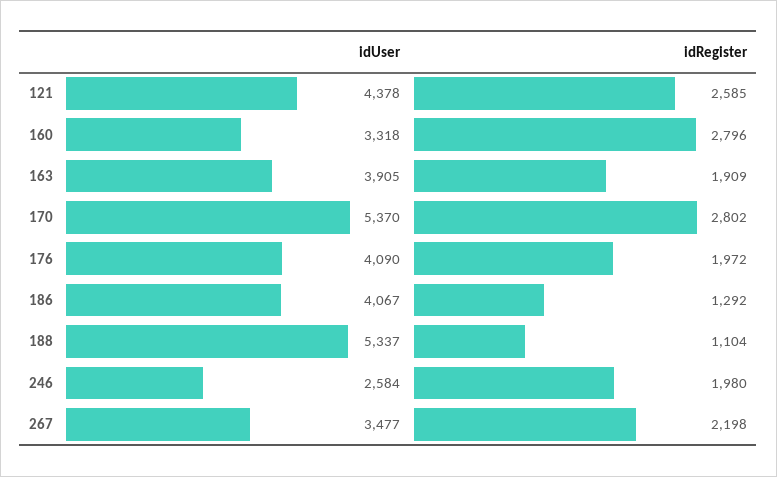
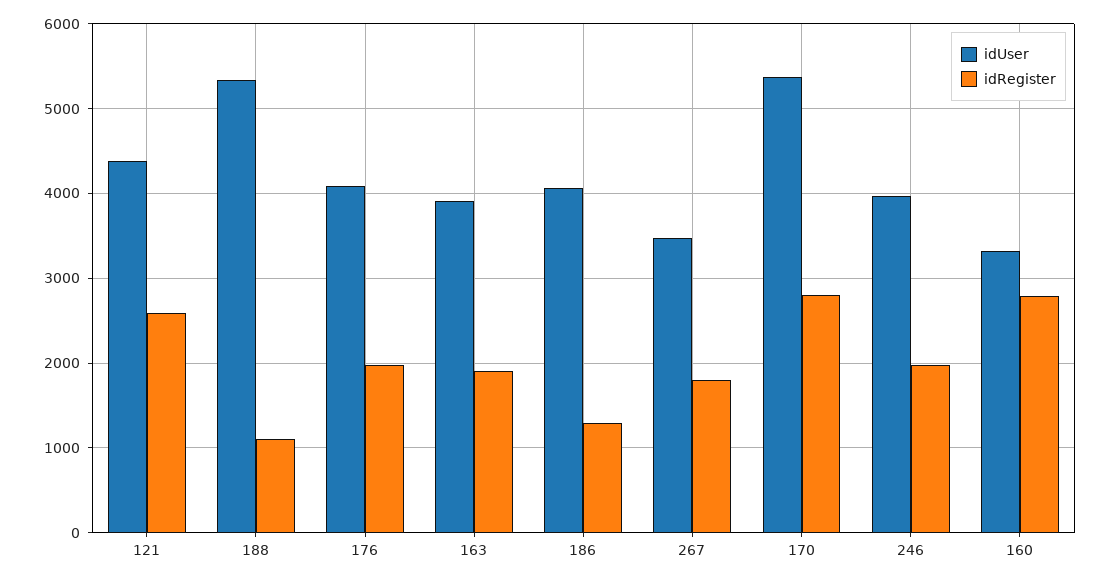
  {
    "idUser": {
      "121": 4378,
      "160": 3318,
      "163": 3905,
      "170": 5370,
      "176": 4090,
      "186": 4067,
      "188": 5337,
-     "246": 2584,
+     "246": 4000,
      "267": 3477
    },
    "idRegister": {
      "121": 2585,
      "160": 2796,
      "163": 1909,
      "170": 2802,
      "176": 1972,
      "186": 1292,
      "188": 1104,
      "246": 1980,
-     "267": 2198
+     "267": 1800
    }
  }

